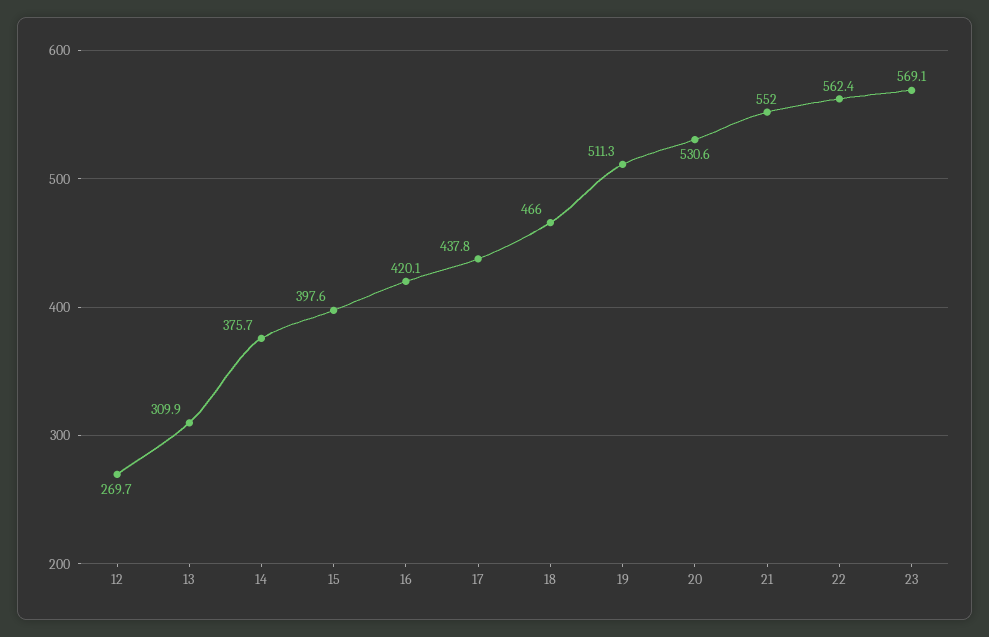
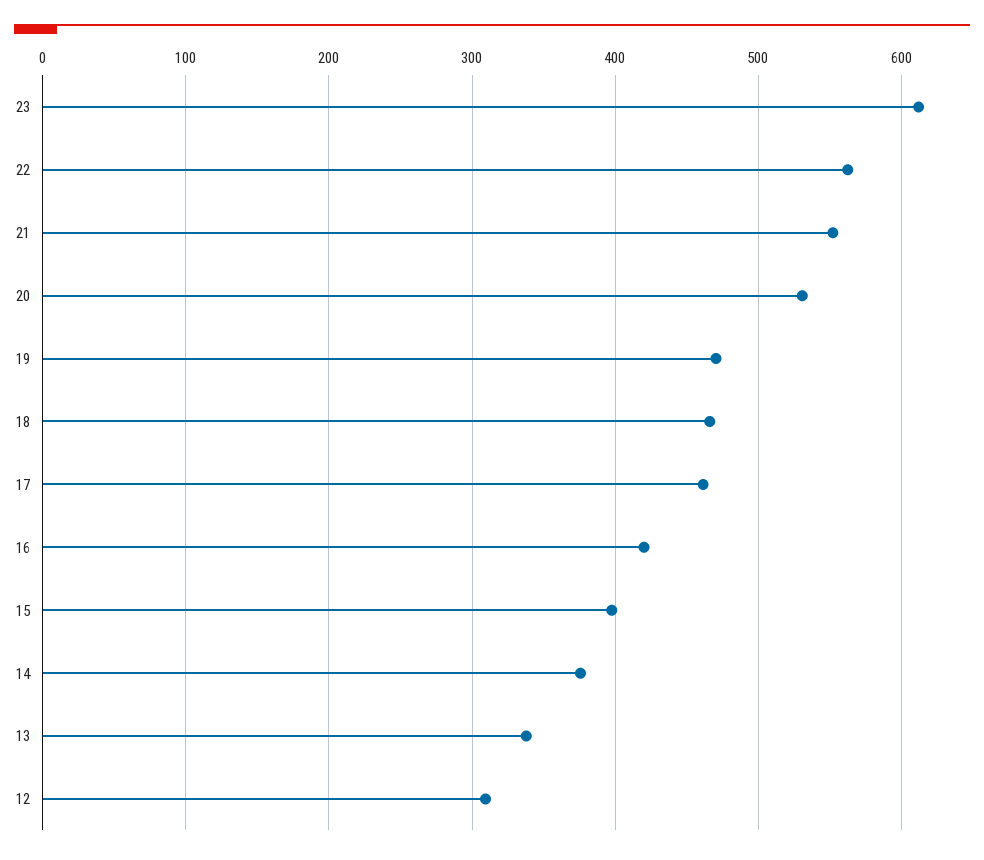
  {
-   "12": 269.7,
+   "12": 310,
-   "13": 309.9,
+   "13": 340,
    "14": 375.7,
    "15": 397.6,
    "16": 420.1,
-   "17": 437.8,
+   "17": 460,
    "18": 466,
-   "19": 511.3,
+   "19": 470,
    "20": 530.6,
    "21": 552,
    "22": 562.4,
-   "23": 569.1
+   "23": 610
  }

